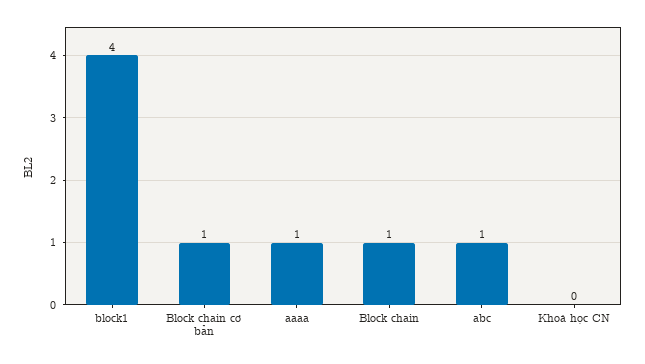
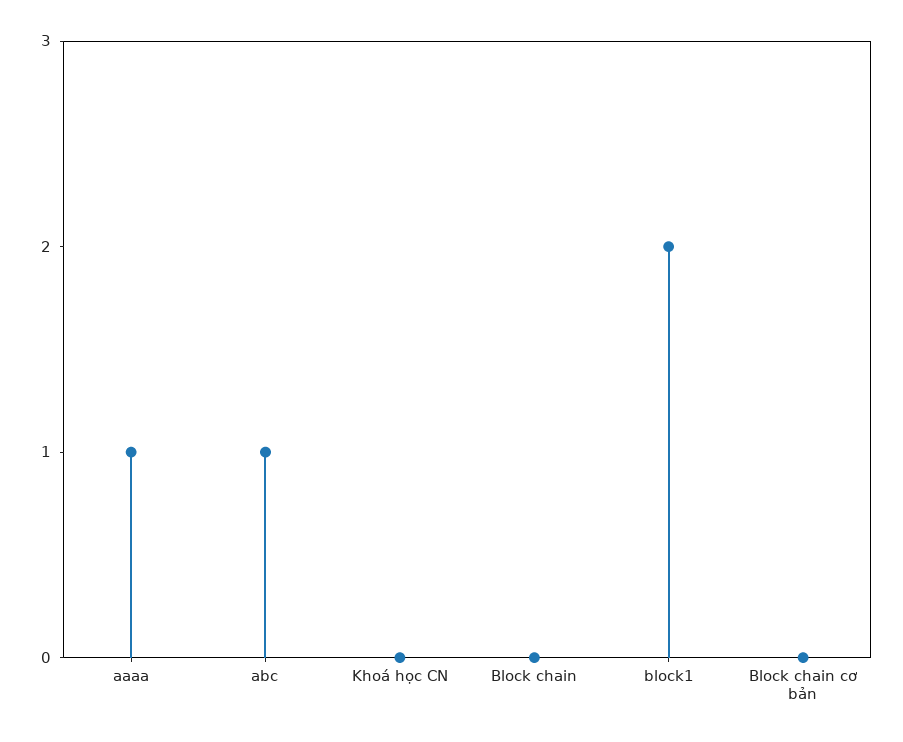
  {
-   "block1": 4,
+   "block1": 2,
-   "Block chain cơ bản": 1,
+   "Block chain cơ bản": 0,
    "aaaa": 1,
-   "Block chain": 1,
+   "Block chain": 0,
    "abc": 1,
    "Khoá học CN": 0
  }

